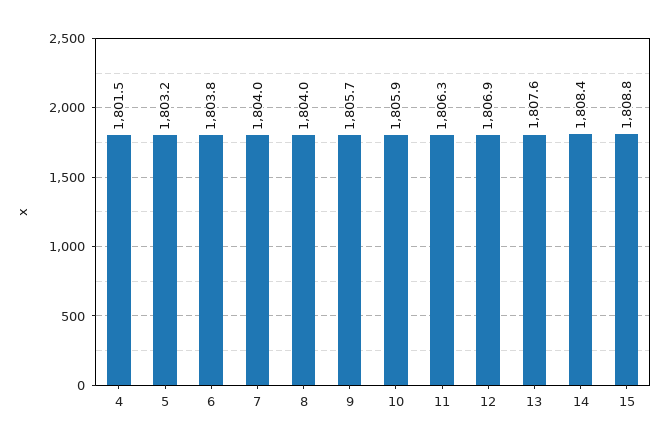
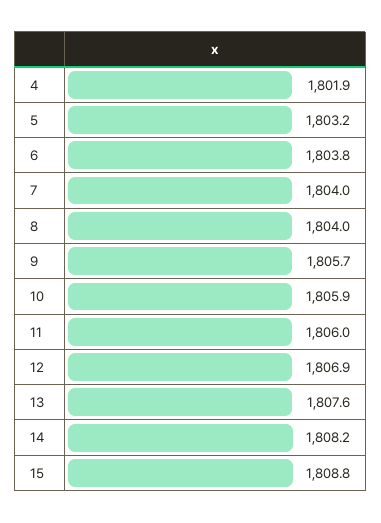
  {
-   "4": 1801.5,
+   "4": 1801.9,
    "5": 1803.2,
    "6": 1803.8,
    "7": 1804,
    "8": 1804,
    "9": 1805.7,
    "10": 1805.9,
-   "11": 1806.3,
+   "11": 1806,
    "12": 1806.9,
    "13": 1807.6,
-   "14": 1808.4,
+   "14": 1808.2,
    "15": 1808.8
  }

